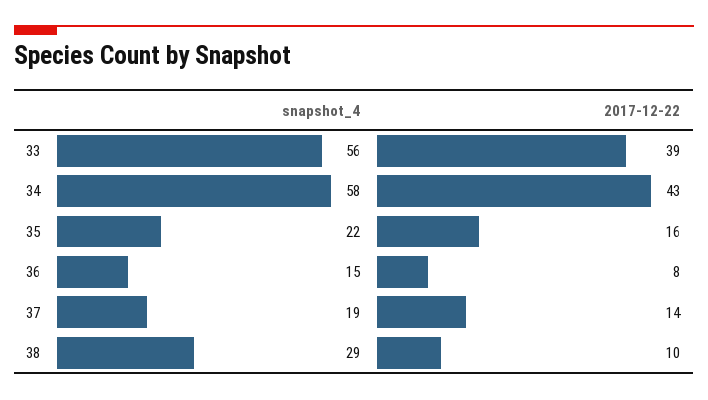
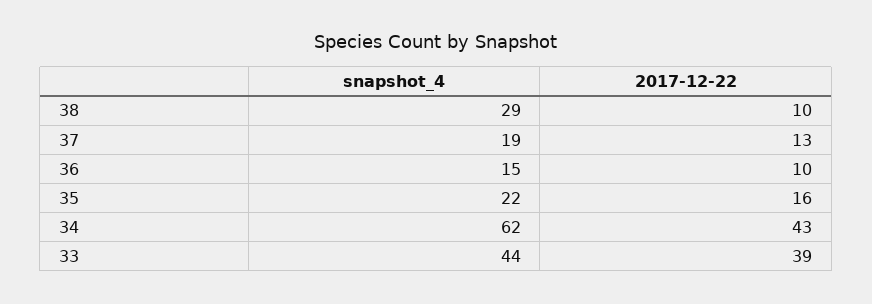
  {
    "snapshot_4": {
-     "33": 56,
+     "33": 44,
-     "34": 58,
+     "34": 62,
      "35": 22,
      "36": 15,
      "37": 19,
      "38": 29
    },
    "2017-12-22": {
      "33": 39,
      "34": 43,
      "35": 16,
-     "36": 8,
+     "36": 10,
-     "37": 14,
+     "37": 13,
      "38": 10
    }
  }

